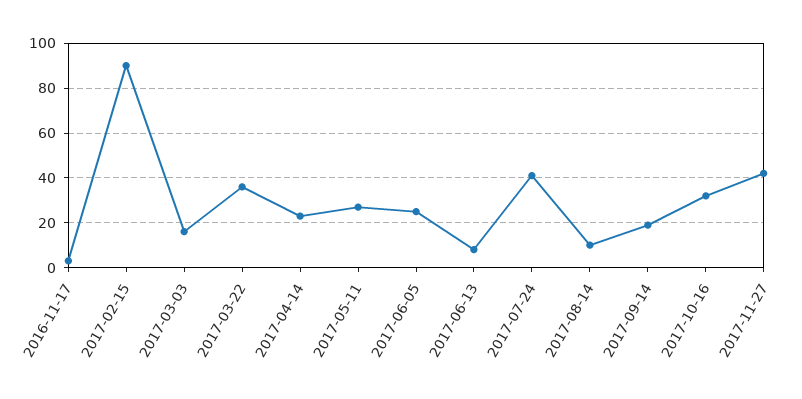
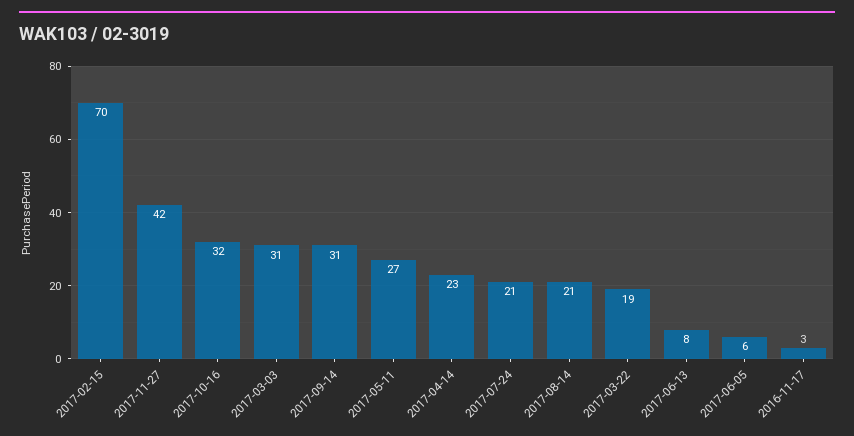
  {
    "2016-11-17": 3,
-   "2017-02-15": 90,
+   "2017-02-15": 70,
-   "2017-03-03": 15,
+   "2017-03-03": 31,
-   "2017-03-22": 35,
+   "2017-03-22": 19,
    "2017-04-14": 23,
    "2017-05-11": 27,
-   "2017-06-05": 25,
+   "2017-06-05": 6,
    "2017-06-13": 8,
-   "2017-07-24": 40,
+   "2017-07-24": 21,
-   "2017-08-14": 10,
+   "2017-08-14": 21,
-   "2017-09-14": 20,
+   "2017-09-14": 31,
    "2017-10-16": 32,
    "2017-11-27": 42
  }

